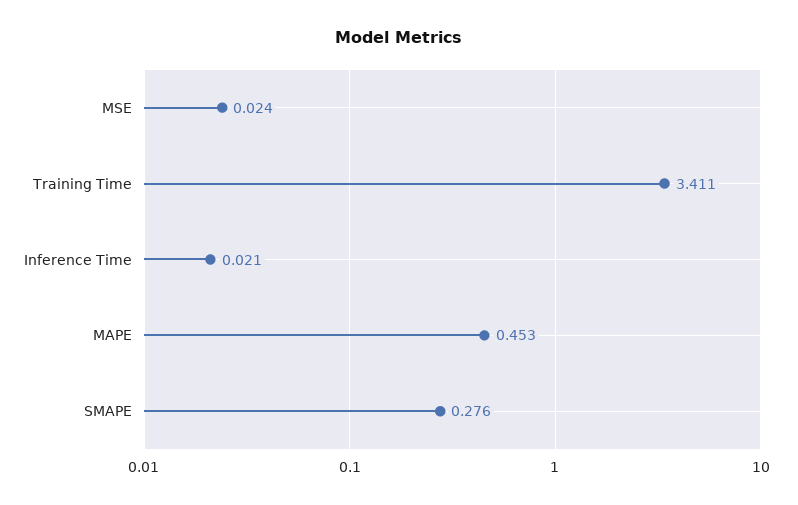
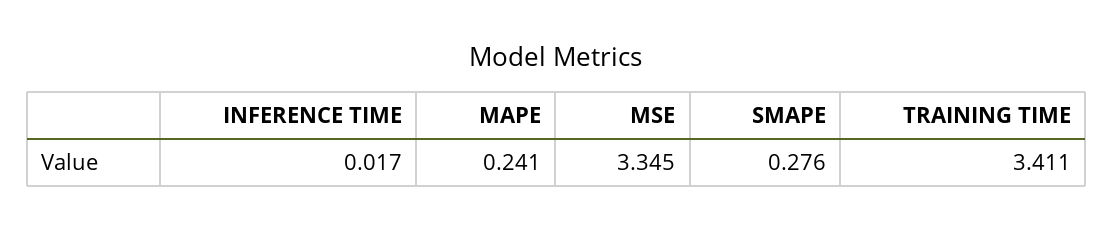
  {
-   "MSE": 0.024,
+   "MSE": 3.345,
    "Training Time": 3.411,
-   "Inference Time": 0.021,
+   "Inference Time": 0.017,
-   "MAPE": 0.453,
+   "MAPE": 0.241,
    "SMAPE": 0.276
  }

